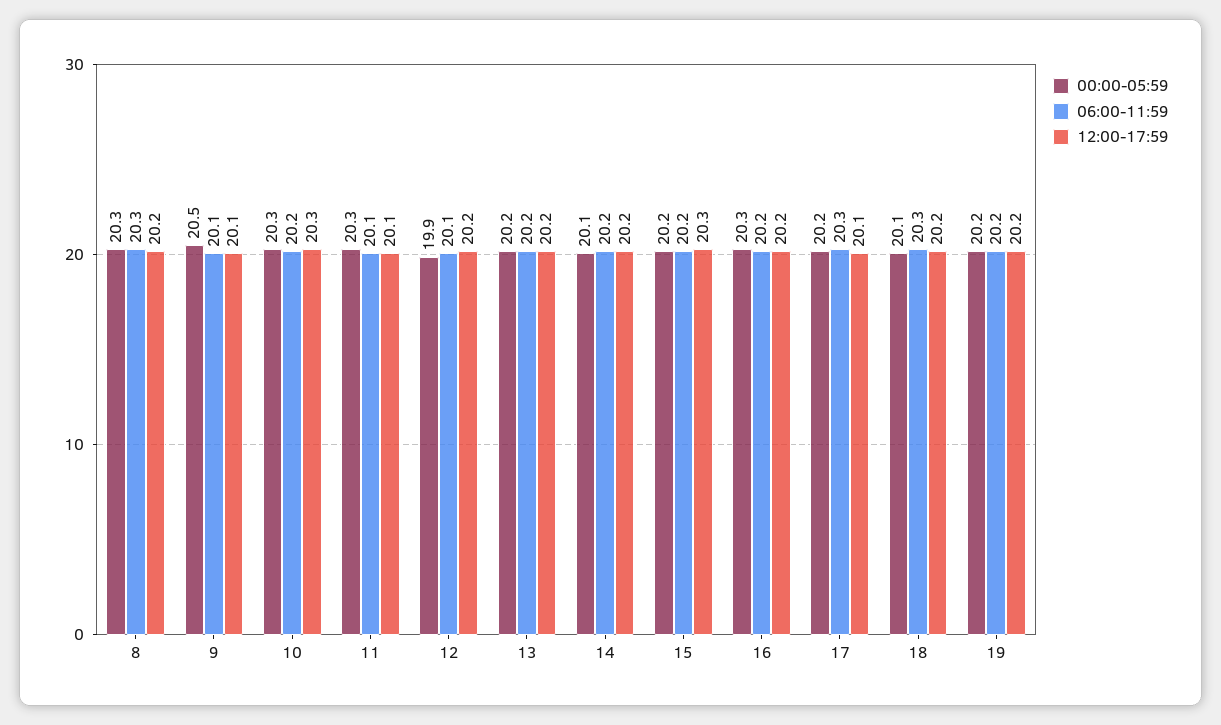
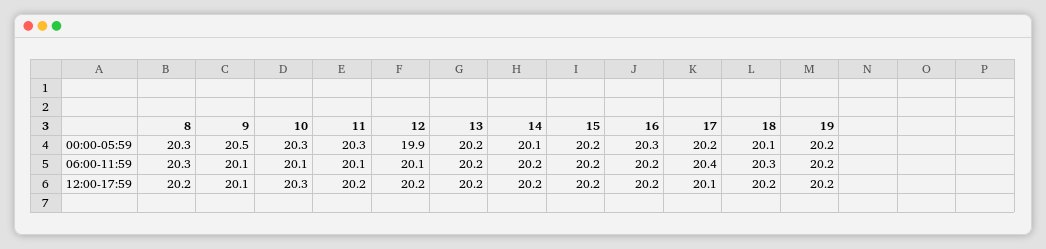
  {
    "00:00-05:59": {
      "8": 20.3,
      "9": 20.5,
      "10": 20.3,
      "11": 20.3,
      "12": 19.9,
      "13": 20.2,
      "14": 20.1,
      "15": 20.2,
      "16": 20.3,
      "17": 20.2,
      "18": 20.1,
      "19": 20.2
    },
    "06:00-11:59": {
      "8": 20.3,
      "9": 20.1,
-     "10": 20.2,
+     "10": 20.1,
      "11": 20.1,
      "12": 20.1,
      "13": 20.2,
      "14": 20.2,
      "15": 20.2,
      "16": 20.2,
-     "17": 20.3,
+     "17": 20.4,
      "18": 20.3,
      "19": 20.2
    },
    "12:00-17:59": {
      "8": 20.2,
      "9": 20.1,
      "10": 20.3,
-     "11": 20.1,
+     "11": 20.2,
      "12": 20.2,
      "13": 20.2,
      "14": 20.2,
-     "15": 20.3,
+     "15": 20.2,
      "16": 20.2,
      "17": 20.1,
      "18": 20.2,
      "19": 20.2
    }
  }

